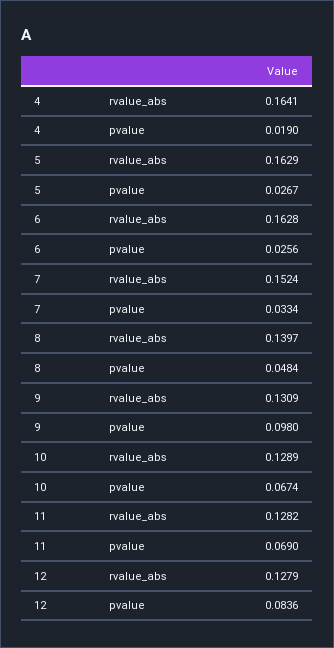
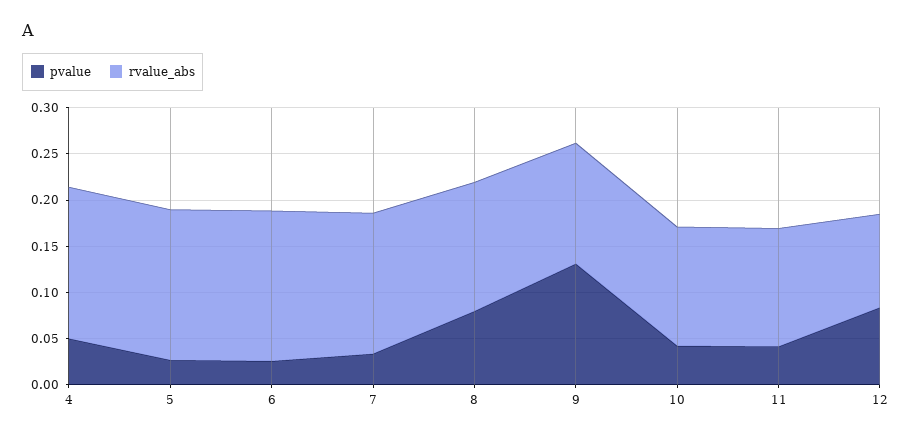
  {
    "rvalue_abs": {
      "4": 0.1641,
      "5": 0.1629,
      "6": 0.1628,
      "7": 0.1524,
      "8": 0.1397,
      "9": 0.1309,
      "10": 0.1289,
      "11": 0.1282,
-     "12": 0.1279
+     "12": 0.1
    },
    "pvalue": {
-     "4": 0.019,
+     "4": 0.05,
      "5": 0.0267,
      "6": 0.0256,
      "7": 0.0334,
-     "8": 0.0484,
+     "8": 0.08,
-     "9": 0.098,
+     "9": 0.13,
-     "10": 0.0674,
+     "10": 0.04,
-     "11": 0.069,
+     "11": 0.04,
      "12": 0.0836
    }
  }

